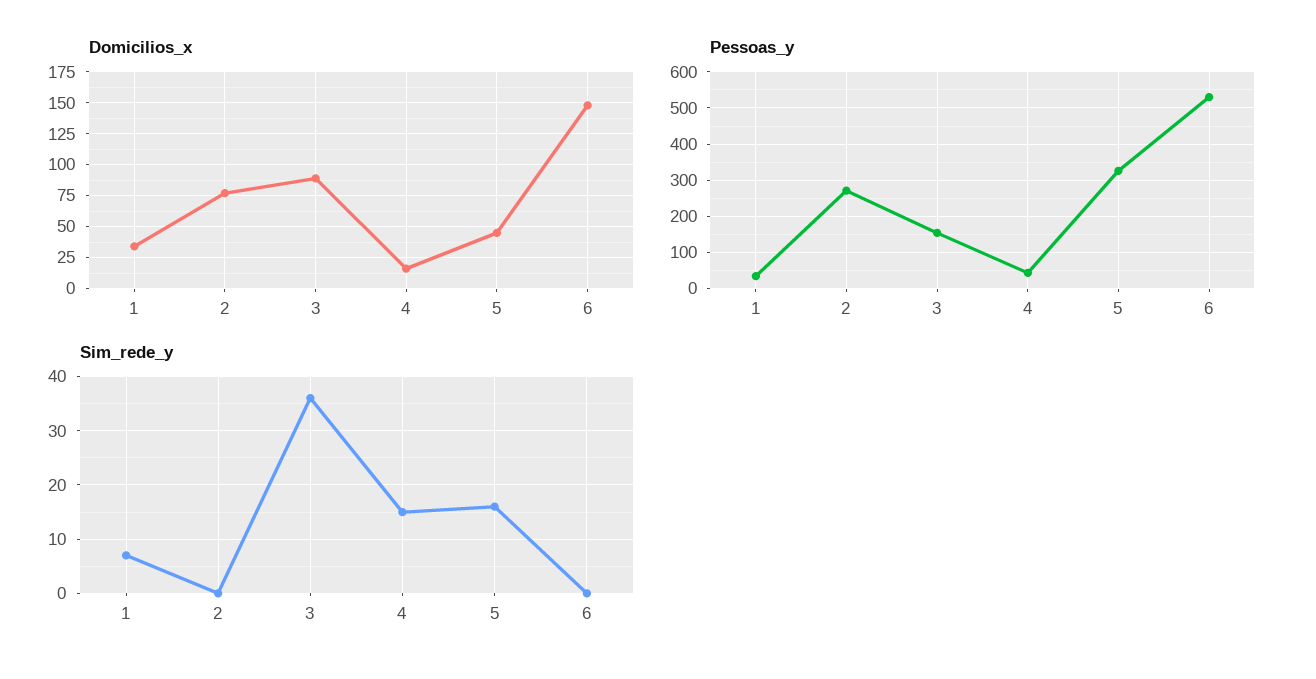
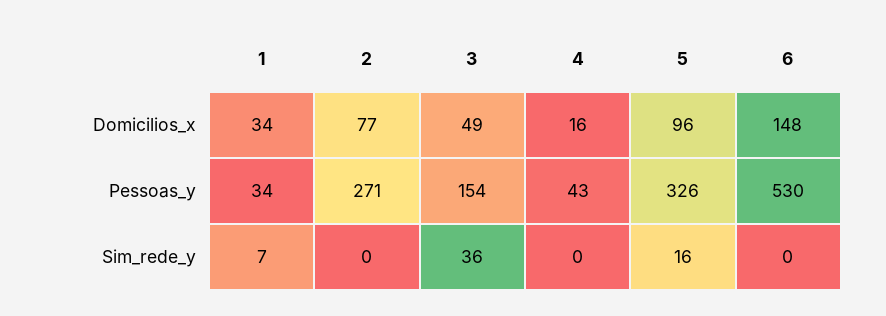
  {
    "Domicilios_x": {
      "1": 34,
      "2": 77,
-     "3": 90,
+     "3": 49,
      "4": 16,
-     "5": 45,
+     "5": 96,
      "6": 148
    },
    "Pessoas_y": {
      "1": 34,
      "2": 271,
      "3": 154,
      "4": 43,
      "5": 326,
      "6": 530
    },
    "Sim_rede_y": {
      "1": 7,
      "2": 0,
      "3": 36,
-     "4": 15,
+     "4": 0,
      "5": 16,
      "6": 0
    }
  }

